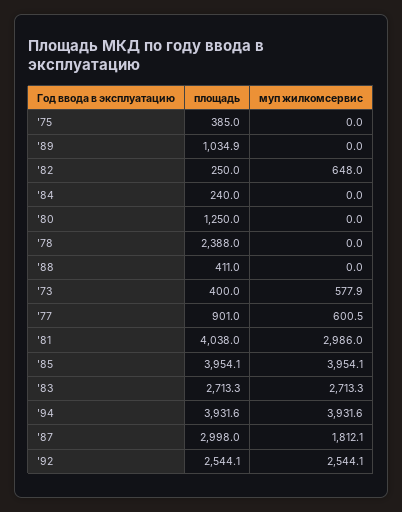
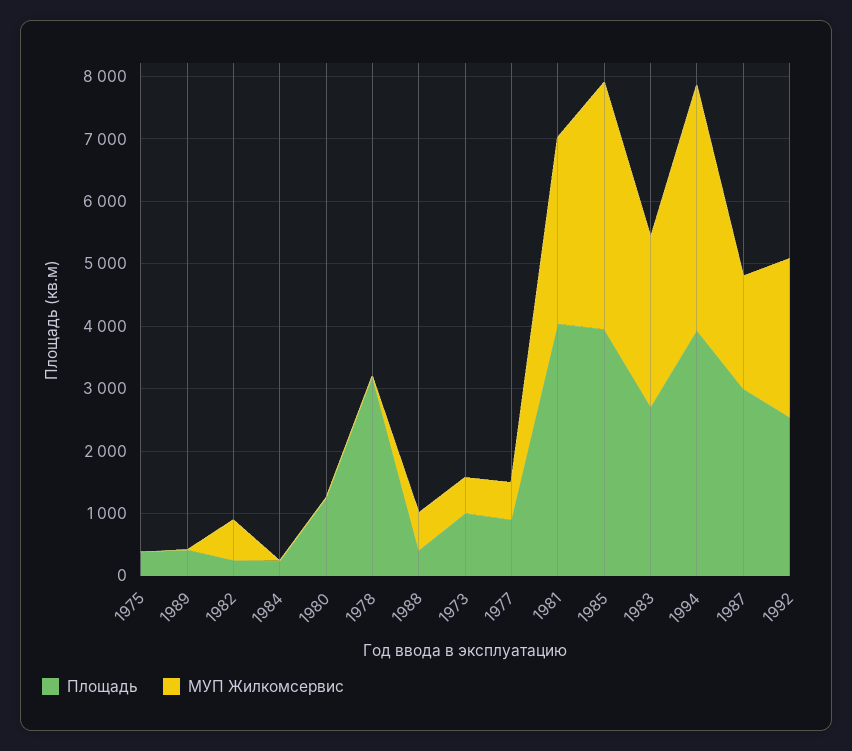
  {
    "площадь": {
      "'75": 385,
-     "'89": 1034.9,
+     "'89": 400,
      "'82": 250,
      "'84": 240,
      "'80": 1250,
-     "'78": 2388,
+     "'78": 3200,
      "'88": 411,
-     "'73": 400,
+     "'73": 1000,
      "'77": 901,
      "'81": 4038,
      "'85": 3954.1,
      "'83": 2713.3,
      "'94": 3931.6,
      "'87": 2998,
      "'92": 2544.1
    },
    "муп жилкомсервис": {
      "'75": 0,
      "'89": 0,
      "'82": 648,
      "'84": 0,
      "'80": 0,
      "'78": 0,
-     "'88": 0,
+     "'88": 600,
      "'73": 577.9,
      "'77": 600.5,
      "'81": 2986,
      "'85": 3954.1,
      "'83": 2713.3,
      "'94": 3931.6,
      "'87": 1812.1,
      "'92": 2544.1
    }
  }

